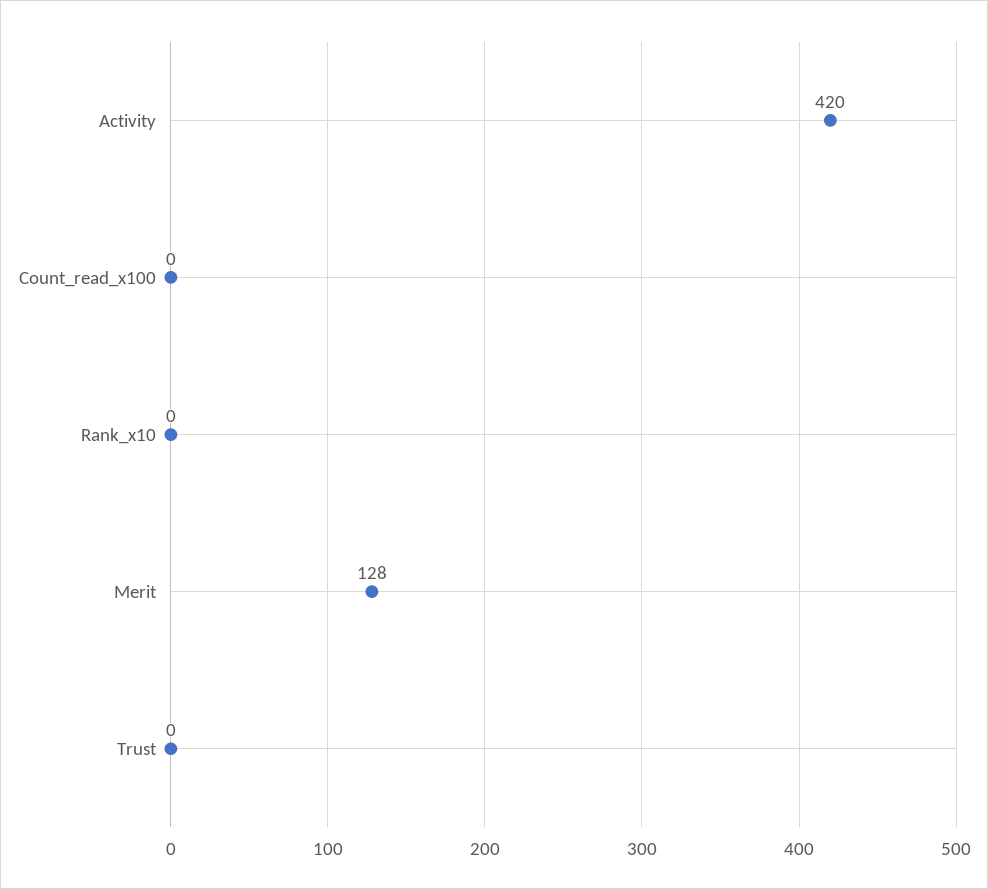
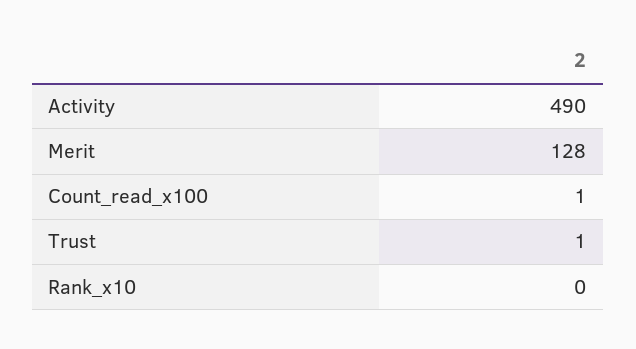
  {
-   "Activity": 420,
+   "Activity": 490,
-   "Count_read_x100": 0,
+   "Count_read_x100": 1,
    "Rank_x10": 0,
    "Merit": 128,
-   "Trust": 0
+   "Trust": 1
  }

